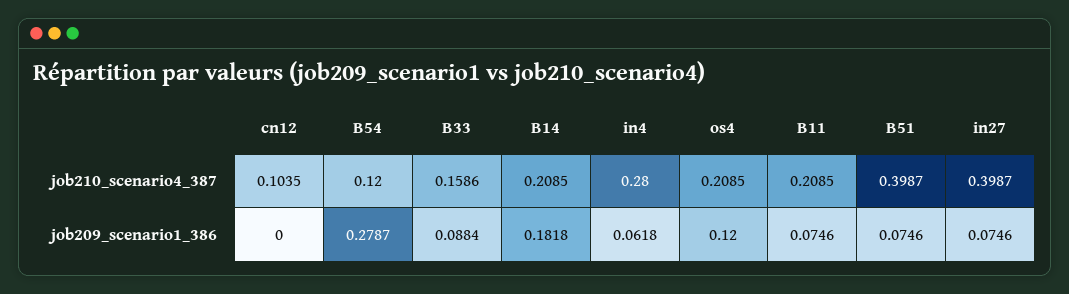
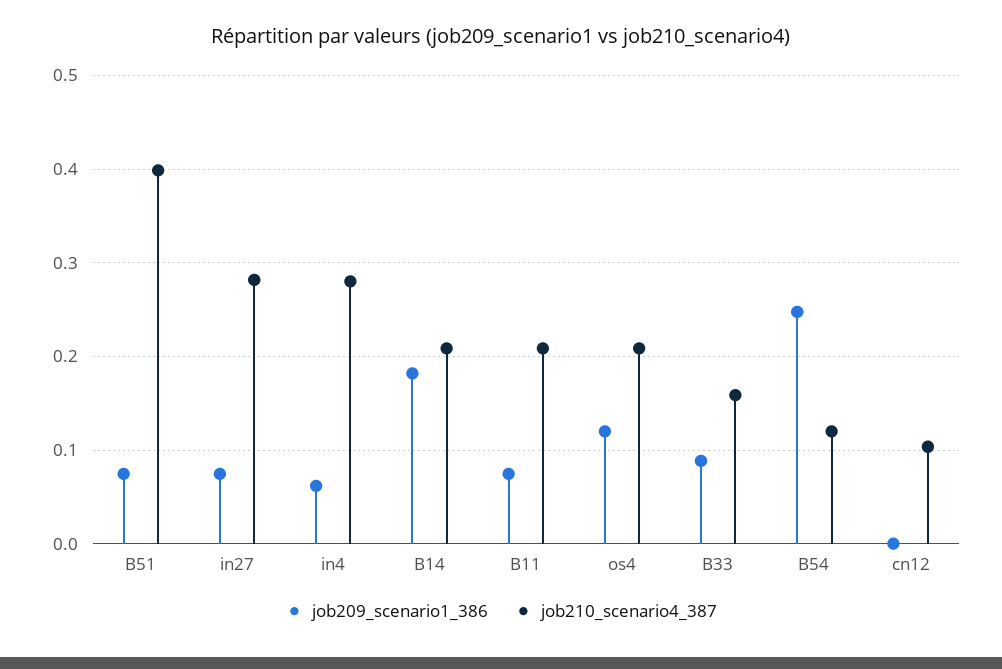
  {
    "job210_scenario4_387": {
      "cn12": 0.1035,
      "B54": 0.12,
      "B33": 0.1586,
      "B14": 0.2085,
      "in4": 0.28,
      "os4": 0.2085,
      "B11": 0.2085,
      "B51": 0.3987,
-     "in27": 0.3987
+     "in27": 0.28
    },
    "job209_scenario1_386": {
      "cn12": 0,
-     "B54": 0.2787,
+     "B54": 0.25,
      "B33": 0.0884,
      "B14": 0.1818,
      "in4": 0.0618,
      "os4": 0.12,
      "B11": 0.0746,
      "B51": 0.0746,
      "in27": 0.0746
    }
  }

